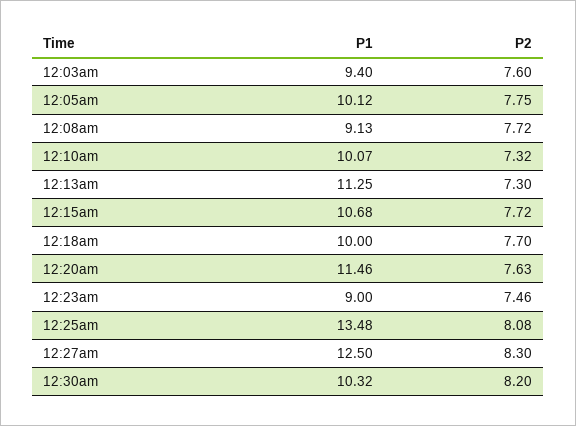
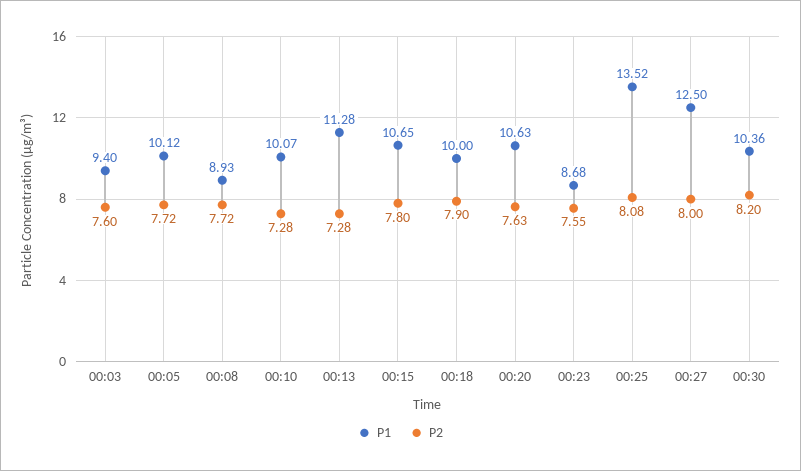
  {
    "P1": {
      "12:03am": 9.4,
      "12:05am": 10.12,
-     "12:08am": 9.13,
+     "12:08am": 8.93,
      "12:10am": 10.07,
-     "12:13am": 11.25,
+     "12:13am": 11.28,
-     "12:15am": 10.68,
+     "12:15am": 10.65,
      "12:18am": 10,
-     "12:20am": 11.46,
+     "12:20am": 10.63,
-     "12:23am": 9,
+     "12:23am": 8.68,
-     "12:25am": 13.48,
+     "12:25am": 13.52,
      "12:27am": 12.5,
-     "12:30am": 10.32
+     "12:30am": 10.36
    },
    "P2": {
      "12:03am": 7.6,
-     "12:05am": 7.75,
+     "12:05am": 7.72,
      "12:08am": 7.72,
-     "12:10am": 7.32,
+     "12:10am": 7.28,
-     "12:13am": 7.3,
+     "12:13am": 7.28,
-     "12:15am": 7.72,
+     "12:15am": 7.8,
-     "12:18am": 7.7,
+     "12:18am": 7.9,
      "12:20am": 7.63,
-     "12:23am": 7.46,
+     "12:23am": 7.55,
      "12:25am": 8.08,
-     "12:27am": 8.3,
+     "12:27am": 8,
      "12:30am": 8.2
    }
  }

